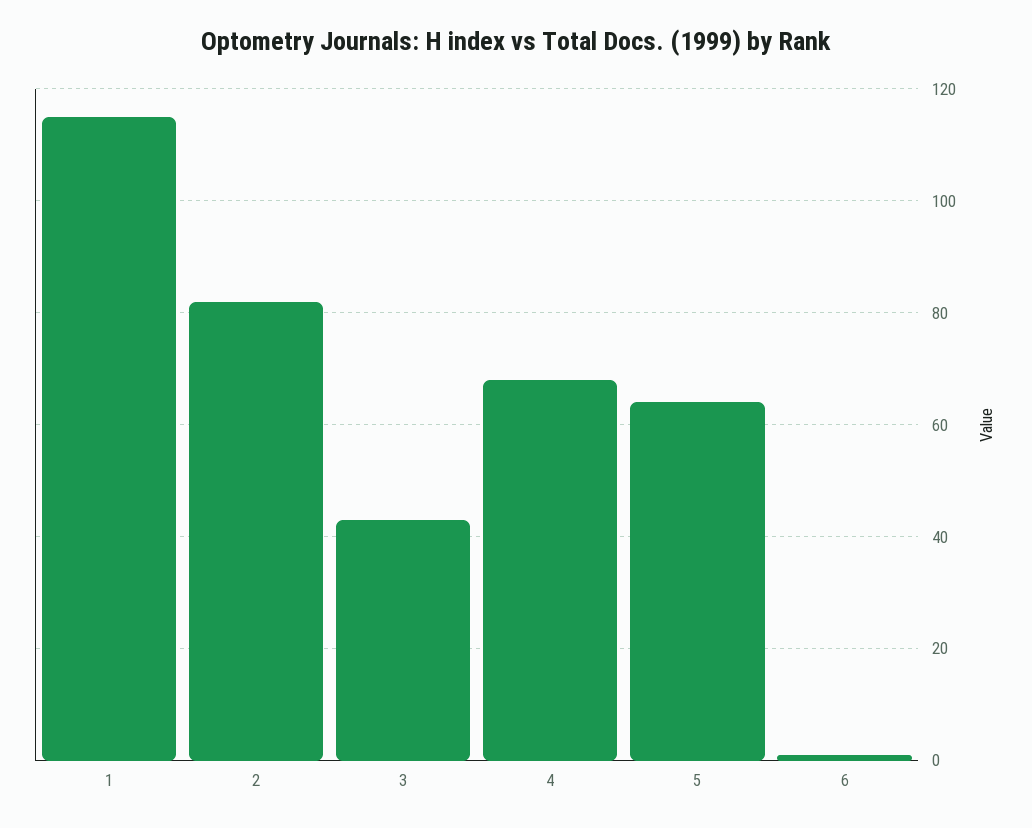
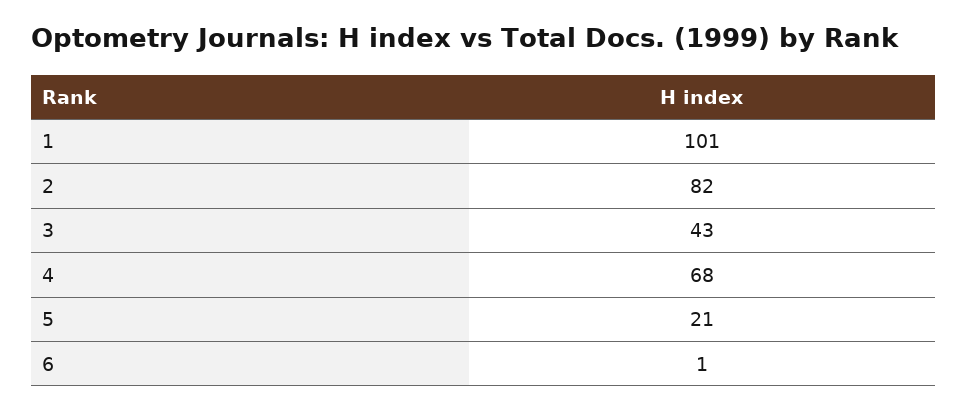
  {
-   "1": 115,
+   "1": 101,
    "2": 82,
    "3": 43,
    "4": 68,
-   "5": 65,
+   "5": 21,
    "6": 1
  }

